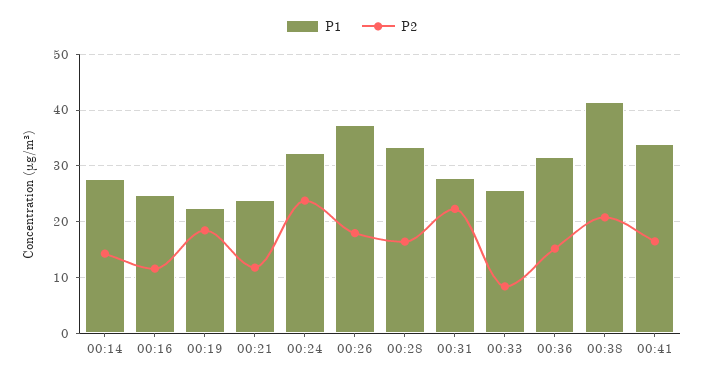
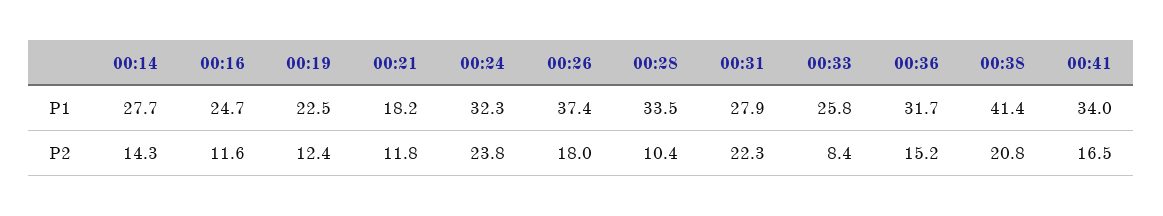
  {
    "P1": {
      "00:14": 27.7,
      "00:16": 24.7,
      "00:19": 22.5,
-     "00:21": 24,
+     "00:21": 18.2,
      "00:24": 32.3,
      "00:26": 37.4,
      "00:28": 33.5,
      "00:31": 27.9,
      "00:33": 25.8,
      "00:36": 31.7,
      "00:38": 41.4,
      "00:41": 34
    },
    "P2": {
      "00:14": 14.3,
      "00:16": 11.6,
-     "00:19": 18,
+     "00:19": 12.4,
      "00:21": 11.8,
      "00:24": 23.8,
      "00:26": 18,
-     "00:28": 16,
+     "00:28": 10.4,
      "00:31": 22.3,
      "00:33": 8.4,
      "00:36": 15.2,
      "00:38": 20.8,
      "00:41": 16.5
    }
  }

